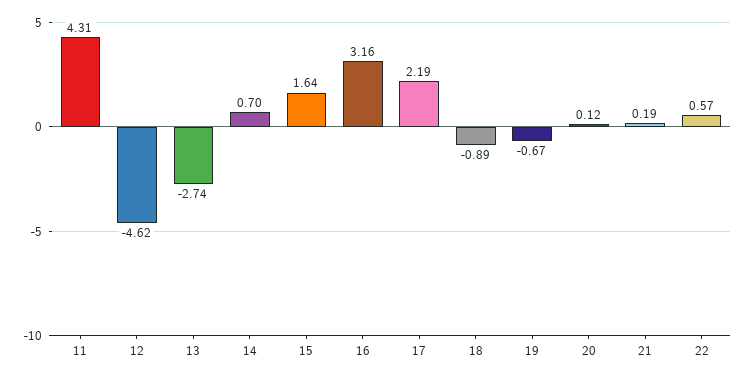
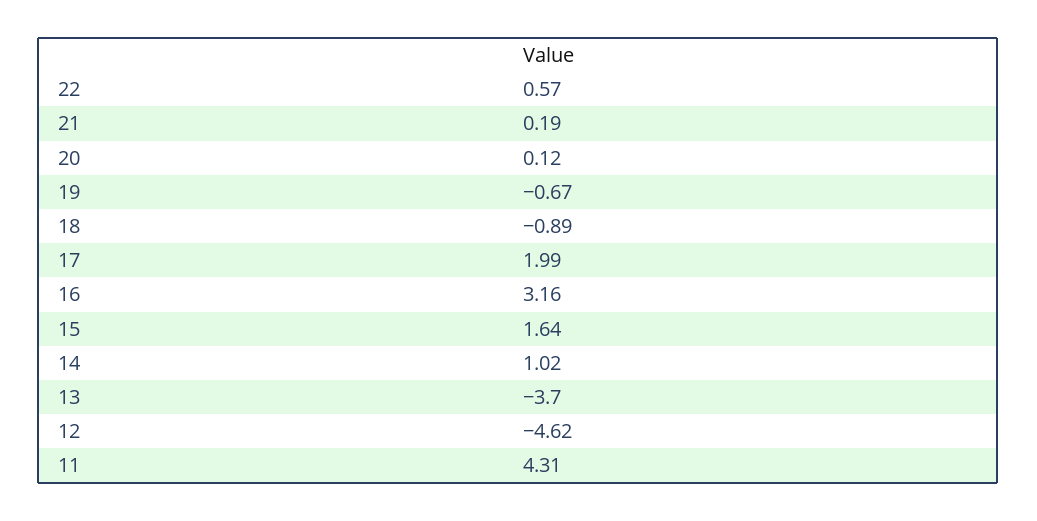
  {
    "11": 4.31,
    "12": -4.62,
-   "13": -2.74,
+   "13": -3.7,
-   "14": 0.7,
+   "14": 1.02,
    "15": 1.64,
    "16": 3.16,
-   "17": 2.19,
+   "17": 1.99,
    "18": -0.89,
    "19": -0.67,
    "20": 0.12,
    "21": 0.19,
    "22": 0.57
  }

